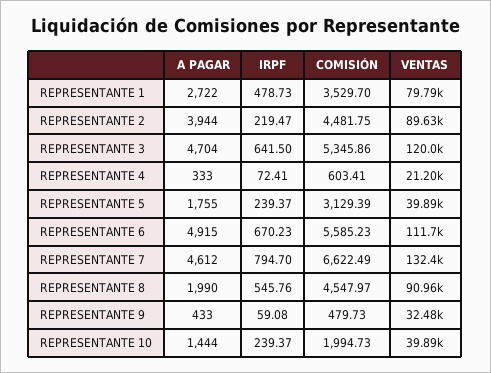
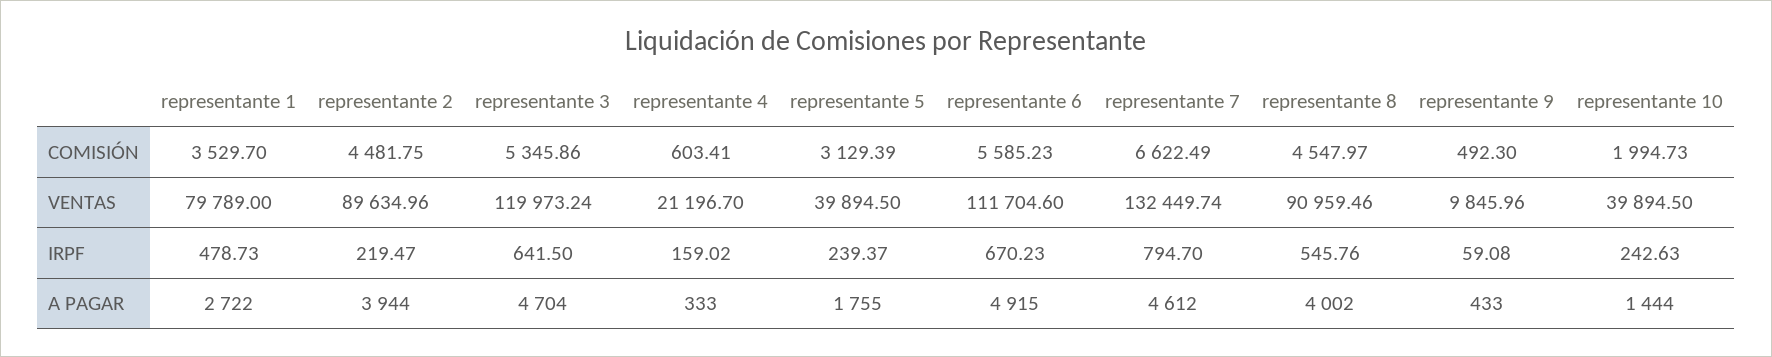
  {
    "A PAGAR": {
      "REPRESENTANTE 1": 2722,
      "REPRESENTANTE 2": 3944,
      "REPRESENTANTE 3": 4704,
      "REPRESENTANTE 4": 333,
      "REPRESENTANTE 5": 1755,
      "REPRESENTANTE 6": 4915,
      "REPRESENTANTE 7": 4612,
-     "REPRESENTANTE 8": 1990,
+     "REPRESENTANTE 8": 4002,
      "REPRESENTANTE 9": 433,
      "REPRESENTANTE 10": 1444
    },
    "IRPF": {
      "REPRESENTANTE 1": 478.73,
      "REPRESENTANTE 2": 219.47,
      "REPRESENTANTE 3": 641.5,
-     "REPRESENTANTE 4": 72.41,
+     "REPRESENTANTE 4": 159.02,
      "REPRESENTANTE 5": 239.37,
      "REPRESENTANTE 6": 670.23,
      "REPRESENTANTE 7": 794.7,
      "REPRESENTANTE 8": 545.76,
      "REPRESENTANTE 9": 59.08,
-     "REPRESENTANTE 10": 239.37
+     "REPRESENTANTE 10": 242.63
    },
    "COMISIÓN": {
      "REPRESENTANTE 1": 3529.7,
      "REPRESENTANTE 2": 4481.75,
      "REPRESENTANTE 3": 5345.86,
      "REPRESENTANTE 4": 603.41,
      "REPRESENTANTE 5": 3129.39,
      "REPRESENTANTE 6": 5585.23,
      "REPRESENTANTE 7": 6622.49,
      "REPRESENTANTE 8": 4547.97,
-     "REPRESENTANTE 9": 479.73,
+     "REPRESENTANTE 9": 492.3,
      "REPRESENTANTE 10": 1994.73
    },
    "VENTAS": {
      "REPRESENTANTE 1": 79789,
      "REPRESENTANTE 2": 89634.96,
      "REPRESENTANTE 3": 119973.24,
      "REPRESENTANTE 4": 21196.7,
      "REPRESENTANTE 5": 39894.5,
      "REPRESENTANTE 6": 111704.6,
      "REPRESENTANTE 7": 132449.74,
      "REPRESENTANTE 8": 90959.46,
-     "REPRESENTANTE 9": 32480,
+     "REPRESENTANTE 9": 9845.96,
      "REPRESENTANTE 10": 39894.5
    }
  }

